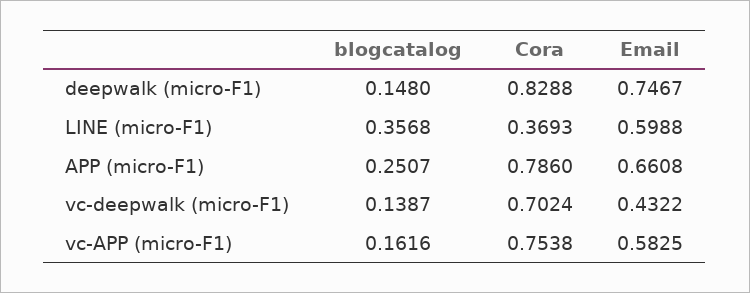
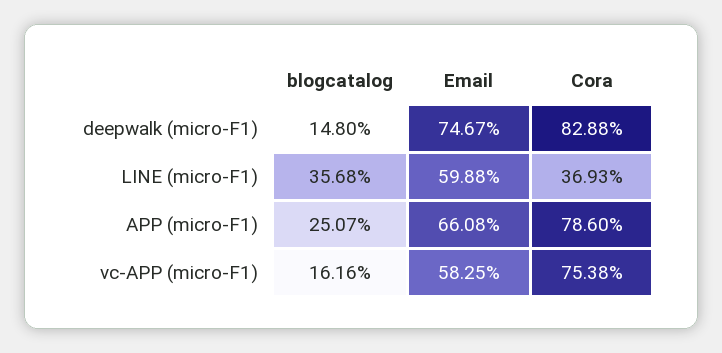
  {
    "blogcatalog": {
      "deepwalk (micro-F1)": 0.148,
      "LINE (micro-F1)": 0.3568,
      "APP (micro-F1)": 0.2507,
-     "vc-deepwalk (micro-F1)": 0.1387,
      "vc-APP (micro-F1)": 0.1616
    },
    "Cora": {
      "deepwalk (micro-F1)": 0.8288,
      "LINE (micro-F1)": 0.3693,
      "APP (micro-F1)": 0.786,
-     "vc-deepwalk (micro-F1)": 0.7024,
      "vc-APP (micro-F1)": 0.7538
    },
    "Email": {
      "deepwalk (micro-F1)": 0.7467,
      "LINE (micro-F1)": 0.5988,
      "APP (micro-F1)": 0.6608,
-     "vc-deepwalk (micro-F1)": 0.4322,
      "vc-APP (micro-F1)": 0.5825
    }
  }

